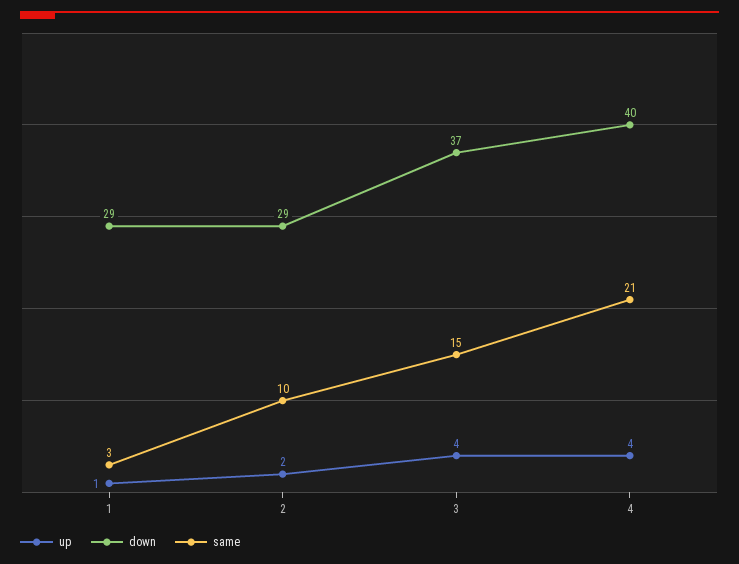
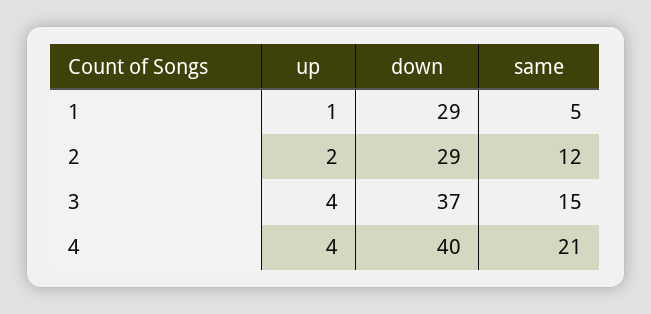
  {
    "up": {
      "1": 1,
      "2": 2,
      "3": 4,
      "4": 4
    },
    "down": {
      "1": 29,
      "2": 29,
      "3": 37,
      "4": 40
    },
    "same": {
-     "1": 3,
+     "1": 5,
-     "2": 10,
+     "2": 12,
      "3": 15,
      "4": 21
    }
  }

